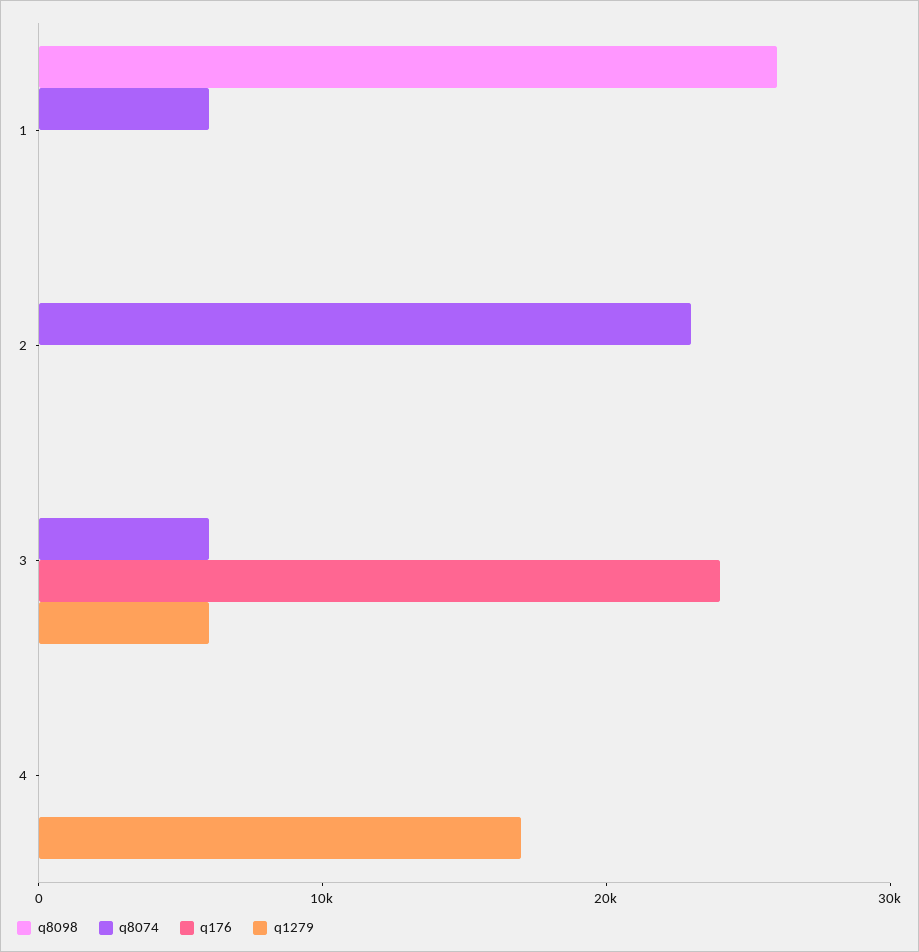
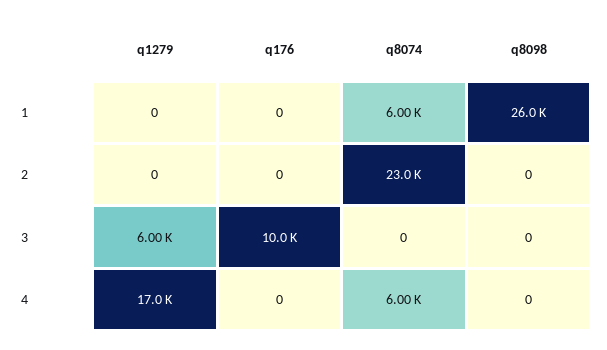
  {
    "q8098": {
      "1": 26000,
      "2": 0,
      "3": 0,
      "4": 0
    },
    "q8074": {
      "1": 6000,
      "2": 23000,
-     "3": 6000,
+     "3": 0,
-     "4": 0
+     "4": 6000
    },
    "q176": {
      "1": 0,
      "2": 0,
-     "3": 24000,
+     "3": 10000,
      "4": 0
    },
    "q1279": {
      "1": 0,
      "2": 0,
      "3": 6000,
      "4": 17000
    }
  }

